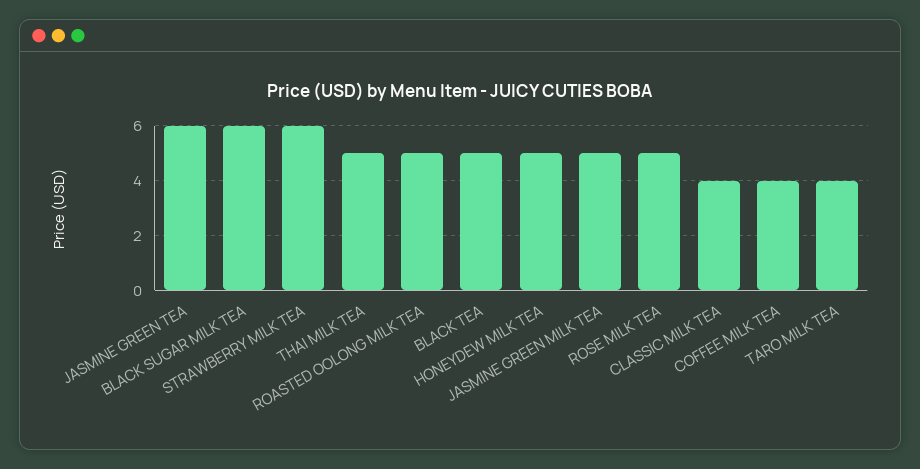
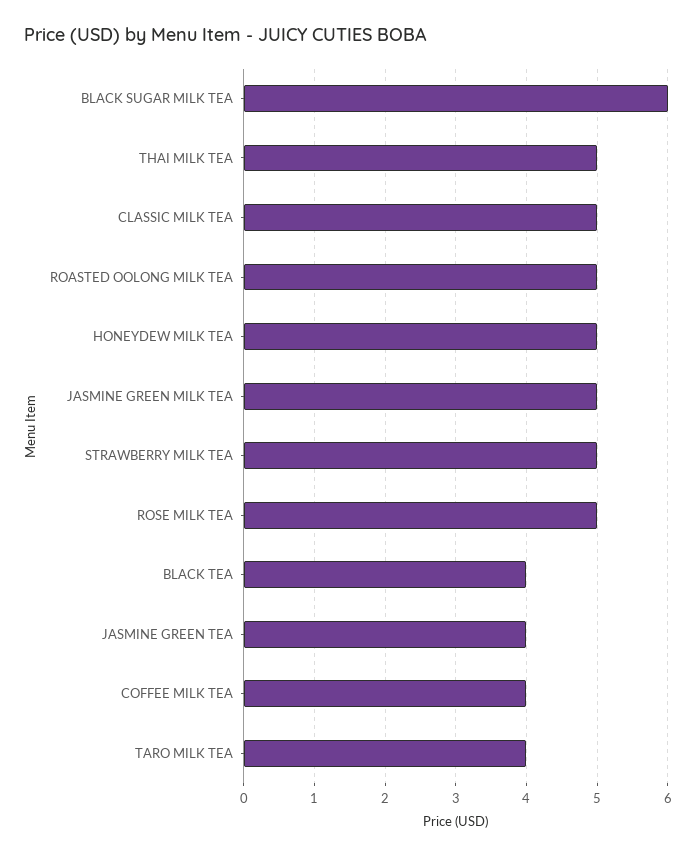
  {
-   "JASMINE GREEN TEA": 6,
+   "JASMINE GREEN TEA": 4,
    "BLACK SUGAR MILK TEA": 6,
-   "STRAWBERRY MILK TEA": 6,
+   "STRAWBERRY MILK TEA": 5,
    "THAI MILK TEA": 5,
    "ROASTED OOLONG MILK TEA": 5,
-   "BLACK TEA": 5,
+   "BLACK TEA": 4,
    "HONEYDEW MILK TEA": 5,
    "JASMINE GREEN MILK TEA": 5,
    "ROSE MILK TEA": 5,
-   "CLASSIC MILK TEA": 4,
+   "CLASSIC MILK TEA": 5,
    "COFFEE MILK TEA": 4,
    "TARO MILK TEA": 4
  }

